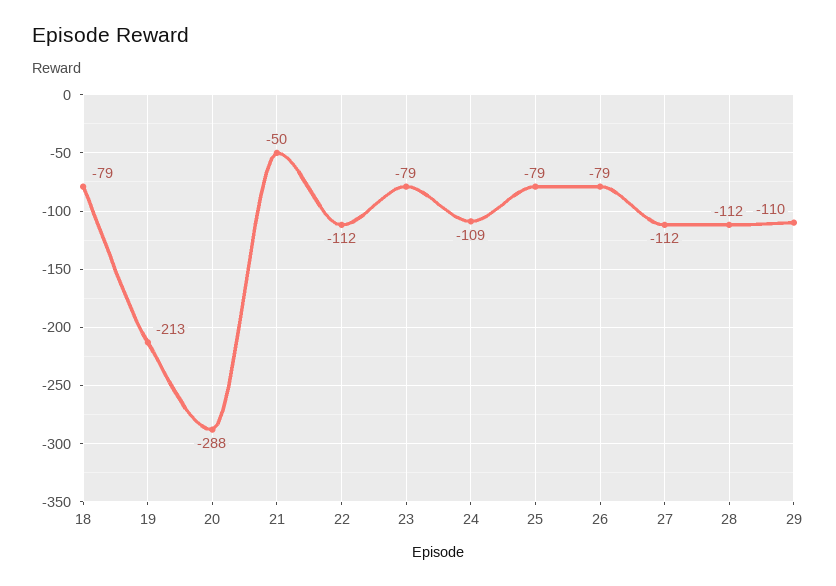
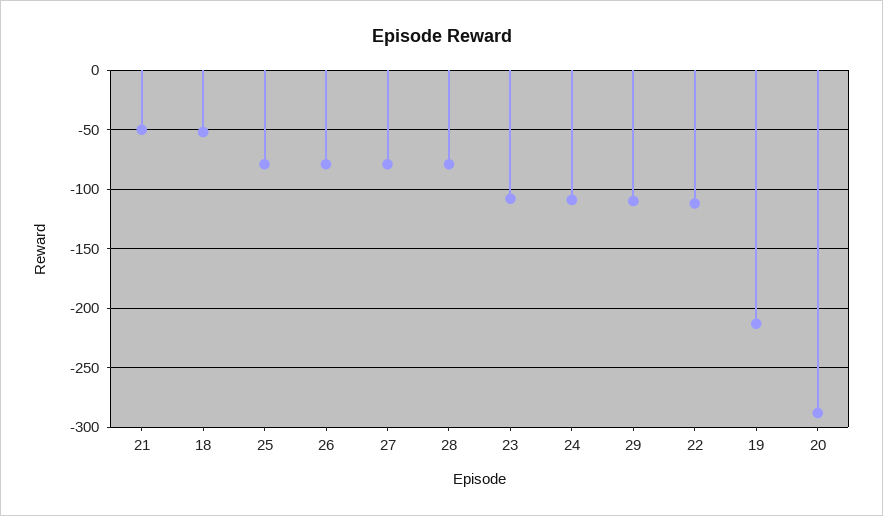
  {
-   "18": -79,
+   "18": -50,
    "19": -213,
    "20": -288,
    "21": -50,
    "22": -112,
-   "23": -79,
+   "23": -110,
    "24": -109,
    "25": -79,
    "26": -79,
-   "27": -112,
+   "27": -80,
-   "28": -112,
+   "28": -80,
    "29": -110
  }

